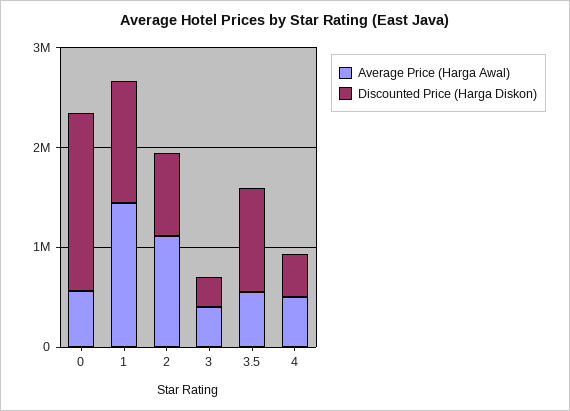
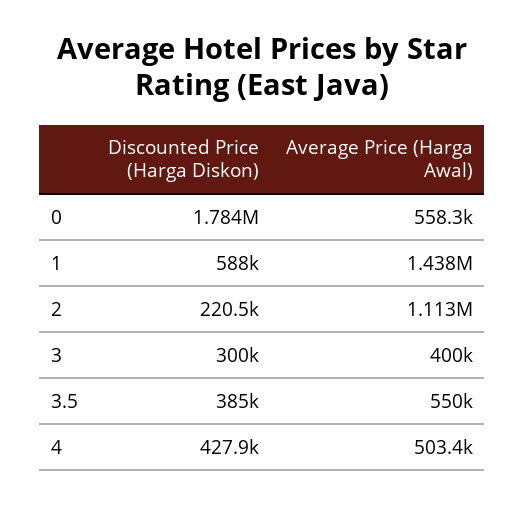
  {
    "Average Price (Harga Awal)": {
      "0": 558300,
      "1": 1438000,
      "2": 1113000,
      "3": 400000,
      "3.5": 550000,
      "4": 503400
    },
    "Discounted Price (Harga Diskon)": {
      "0": 1784000,
-     "1": 1200000,
+     "1": 588000,
-     "2": 800000,
+     "2": 220500,
      "3": 300000,
-     "3.5": 1000000,
+     "3.5": 385000,
      "4": 427900
    }
  }

